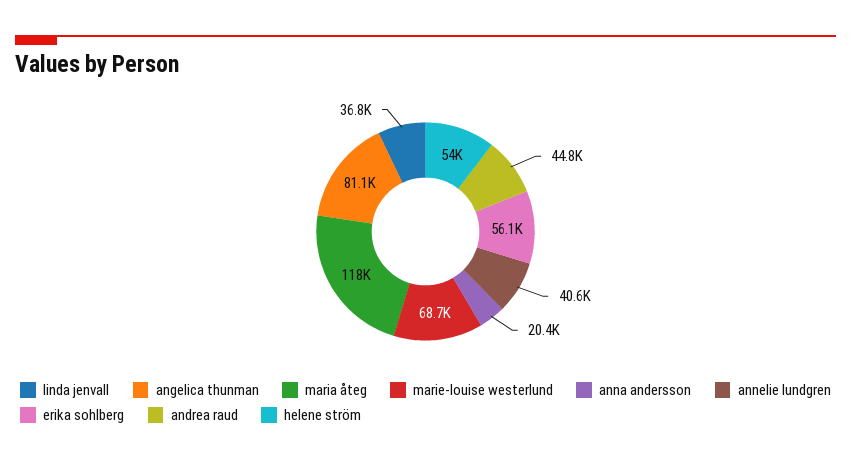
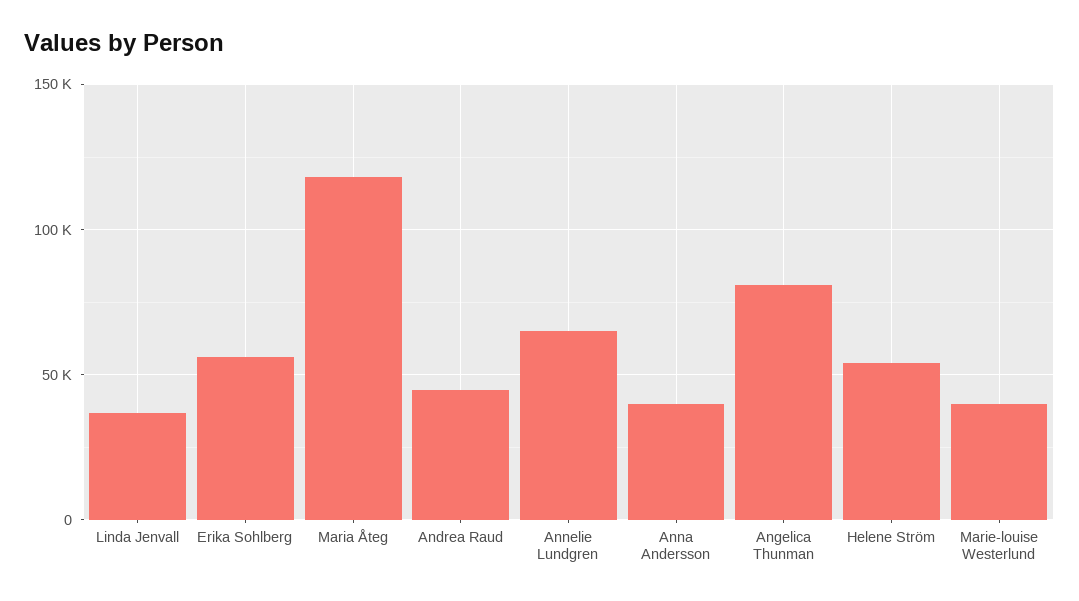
  {
    "linda jenvall": 36800,
    "angelica thunman": 81100,
    "maria åteg": 118000,
-   "marie-louise westerlund": 68700,
+   "marie-louise westerlund": 40000,
-   "anna andersson": 20400,
+   "anna andersson": 40000,
-   "annelie lundgren": 40600,
+   "annelie lundgren": 65000,
    "erika sohlberg": 56100,
    "andrea raud": 44800,
    "helene ström": 54000
  }

